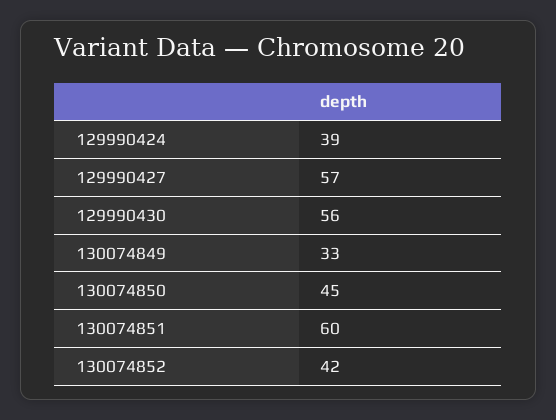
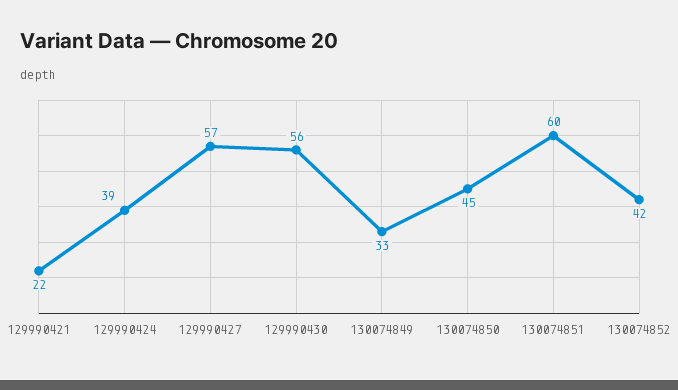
  {
    "129990424": 39,
    "129990427": 57,
    "129990430": 56,
    "130074849": 33,
    "130074850": 45,
    "130074851": 60,
-   "130074852": 42
+   "130074852": 42,
+   "129990421": 22
  }

